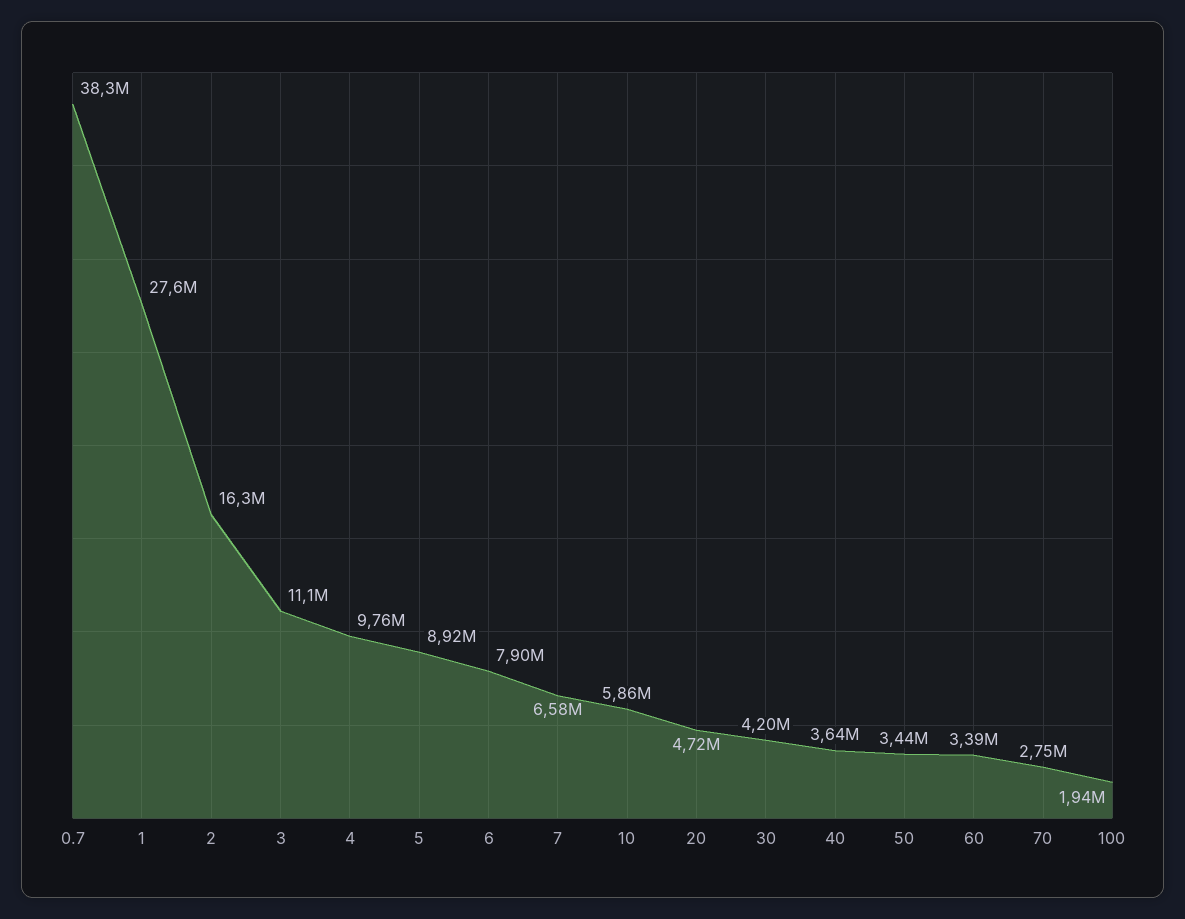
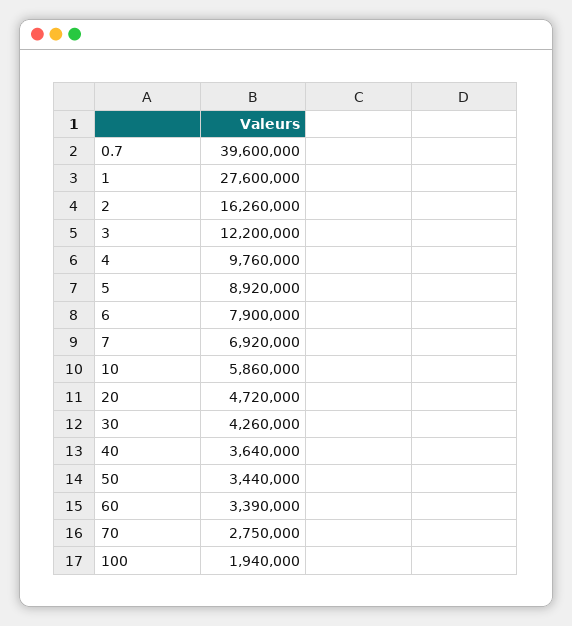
  {
-   "0.7": 38300000,
+   "0.7": 39600000,
    "1": 27600000,
    "2": 16260000,
-   "3": 11100000,
+   "3": 12200000,
    "4": 9760000,
    "5": 8920000,
    "6": 7900000,
-   "7": 6580000,
+   "7": 6920000,
    "10": 5860000,
    "20": 4720000,
-   "30": 4200000,
+   "30": 4260000,
    "40": 3640000,
    "50": 3440000,
    "60": 3390000,
    "70": 2750000,
    "100": 1940000
  }

